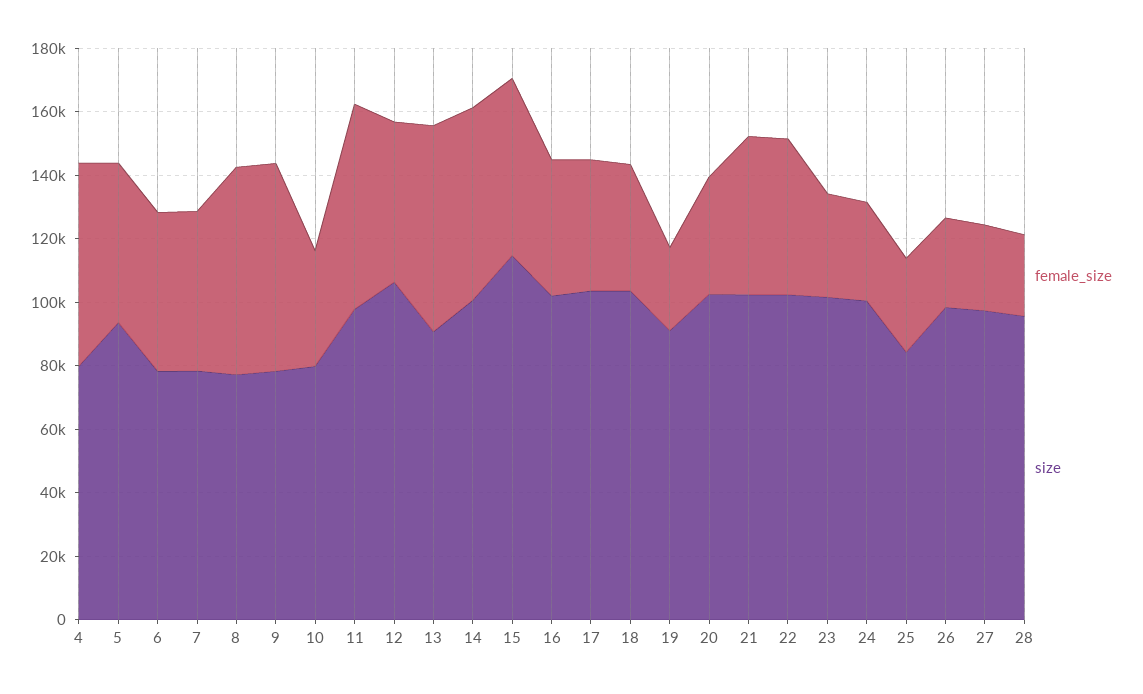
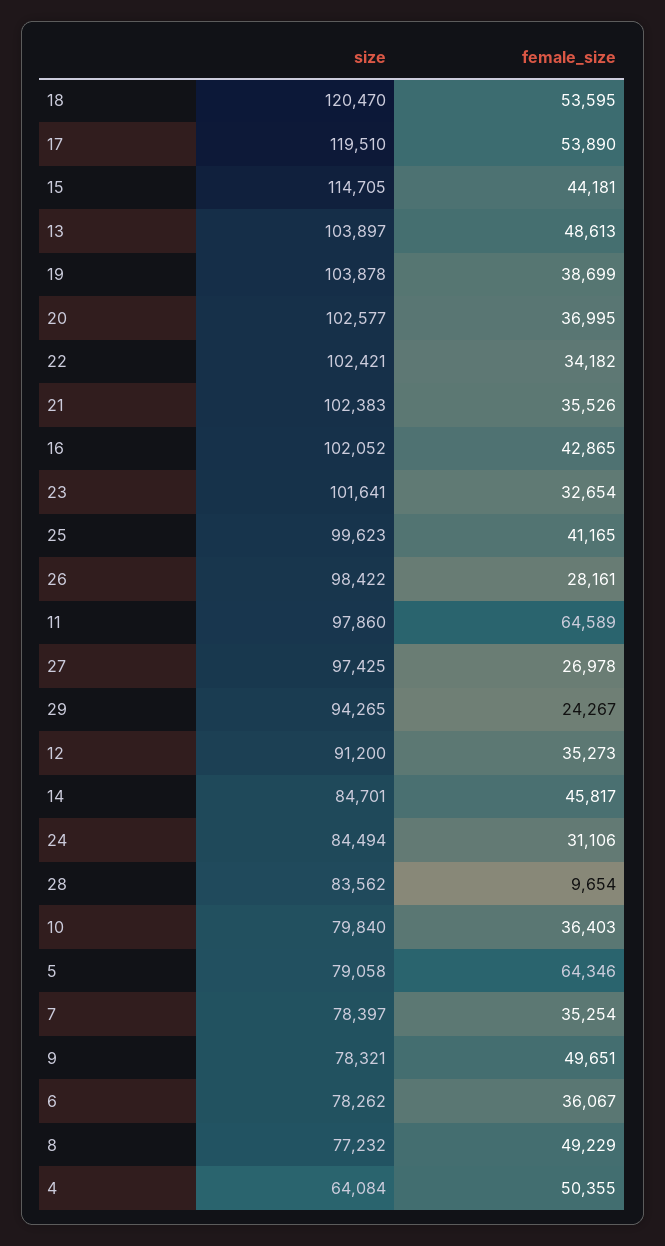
  {
    "female_size": {
-     "4": 65000,
+     "4": 50355,
-     "5": 50000,
+     "5": 64346,
-     "6": 50000,
+     "6": 36067,
-     "7": 50000,
+     "7": 35254,
-     "8": 65000,
+     "8": 49229,
-     "9": 65000,
+     "9": 49651,
      "10": 36403,
      "11": 64589,
-     "12": 50000,
+     "12": 35273,
-     "13": 65000,
+     "13": 48613,
-     "14": 60000,
+     "14": 45817,
-     "15": 55000,
+     "15": 44181,
      "16": 42865,
-     "17": 40000,
+     "17": 53890,
-     "18": 40000,
+     "18": 53595,
-     "19": 25000,
+     "19": 38699,
      "20": 36995,
-     "21": 50000,
+     "21": 35526,
-     "22": 50000,
+     "22": 34182,
      "23": 32654,
      "24": 31106,
-     "25": 30000,
+     "25": 41165,
      "26": 28161,
      "27": 26978,
-     "28": 25000
+     "28": 9654,
+     "29": 24267
    },
    "size": {
-     "4": 80000,
+     "4": 64084,
-     "5": 95000,
+     "5": 79058,
      "6": 78262,
      "7": 78397,
      "8": 77232,
      "9": 78321,
      "10": 79840,
      "11": 97860,
-     "12": 105000,
+     "12": 91200,
-     "13": 90000,
+     "13": 103897,
-     "14": 100000,
+     "14": 84701,
      "15": 114705,
      "16": 102052,
-     "17": 105000,
+     "17": 119510,
-     "18": 105000,
+     "18": 120470,
-     "19": 90000,
+     "19": 103878,
      "20": 102577,
      "21": 102383,
      "22": 102421,
      "23": 101641,
-     "24": 100000,
+     "24": 84494,
-     "25": 85000,
+     "25": 99623,
      "26": 98422,
      "27": 97425,
-     "28": 95000
+     "28": 83562,
+     "29": 94265
    }
  }

